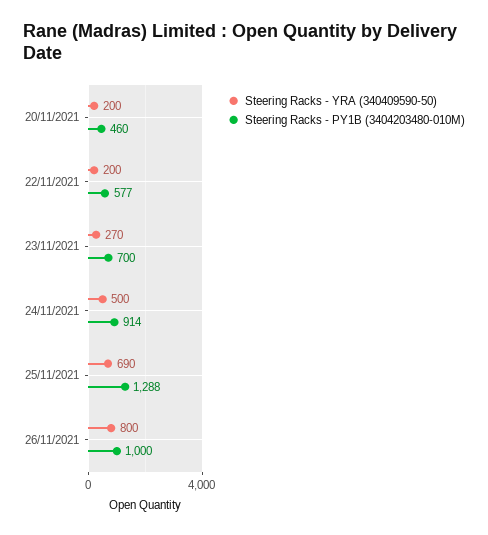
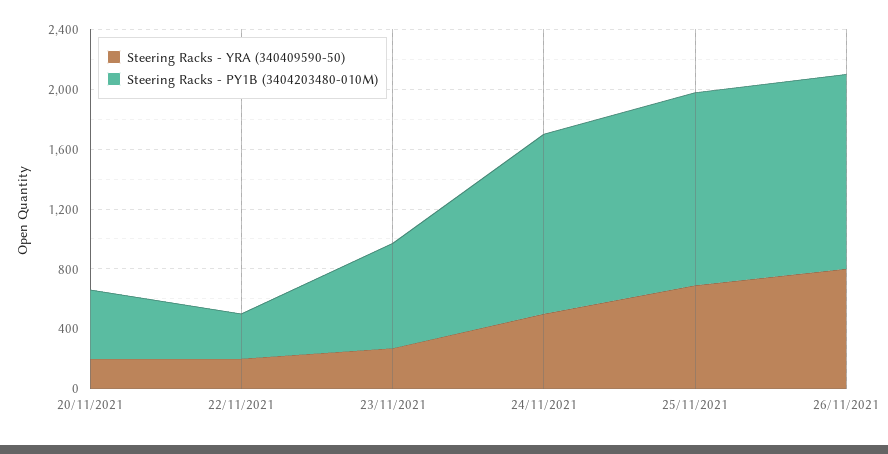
  {
    "Steering Racks - YRA (340409590-50)": {
      "20/11/2021": 200,
      "22/11/2021": 200,
      "23/11/2021": 270,
      "24/11/2021": 500,
      "25/11/2021": 690,
      "26/11/2021": 800
    },
    "Steering Racks - PY1B (3404203480-010M)": {
      "20/11/2021": 460,
-     "22/11/2021": 577,
+     "22/11/2021": 300,
      "23/11/2021": 700,
-     "24/11/2021": 914,
+     "24/11/2021": 1200,
      "25/11/2021": 1288,
-     "26/11/2021": 1000
+     "26/11/2021": 1300
    }
  }

